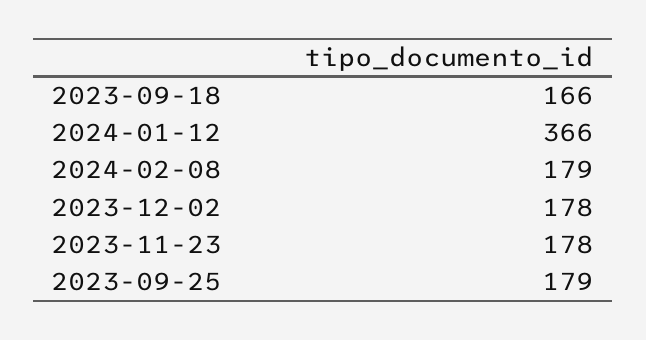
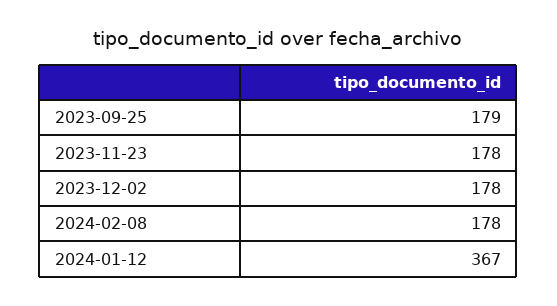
  {
-   "2023-09-18": 166,
-   "2024-01-12": 366,
+   "2024-01-12": 367,
-   "2024-02-08": 179,
+   "2024-02-08": 178,
    "2023-12-02": 178,
    "2023-11-23": 178,
    "2023-09-25": 179
  }

